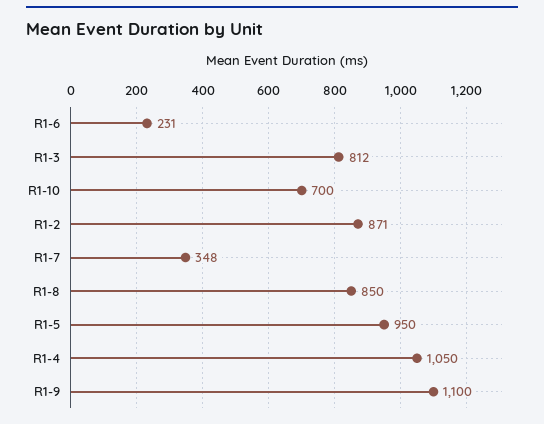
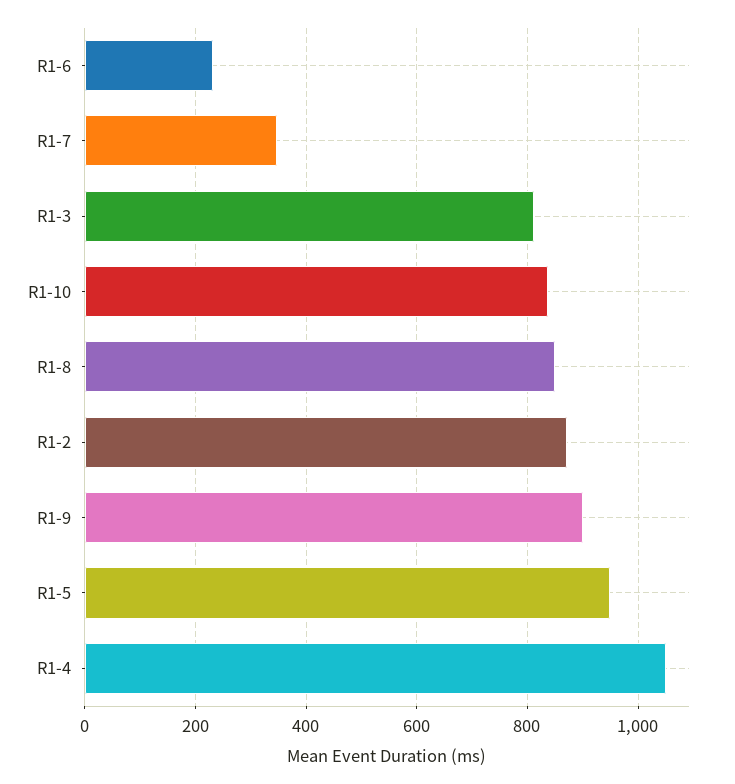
  {
    "R1-6": 231,
    "R1-3": 812,
-   "R1-10": 700,
+   "R1-10": 840,
    "R1-2": 871,
    "R1-7": 348,
    "R1-8": 850,
    "R1-5": 950,
    "R1-4": 1050,
-   "R1-9": 1100
+   "R1-9": 900
  }

